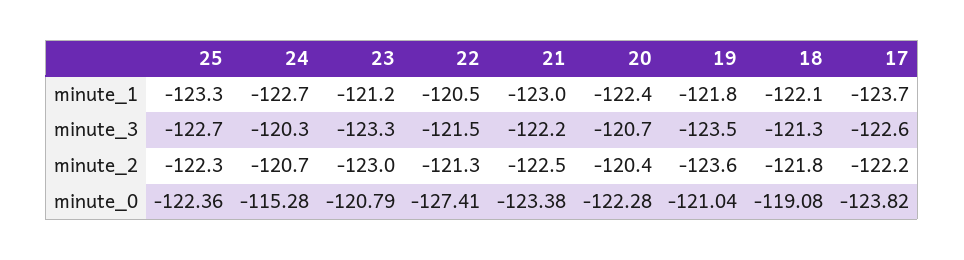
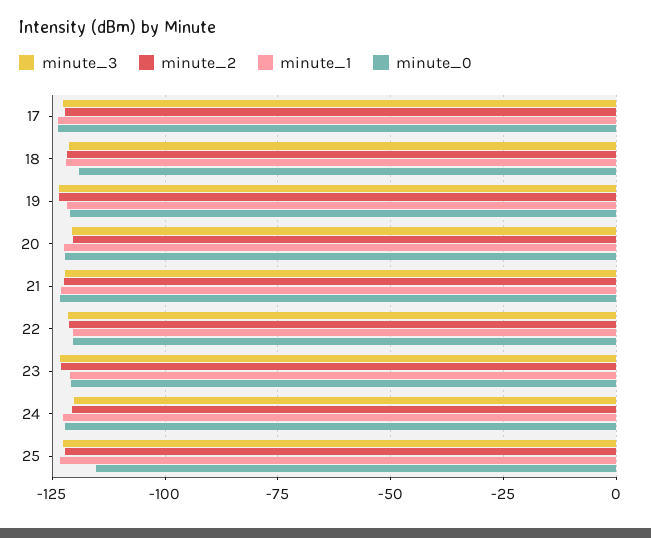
  {
    "minute_1": {
      "25": -123.3,
      "24": -122.7,
      "23": -121.2,
      "22": -120.5,
      "21": -123,
      "20": -122.4,
      "19": -121.8,
      "18": -122.1,
      "17": -123.7
    },
    "minute_3": {
      "25": -122.7,
      "24": -120.3,
      "23": -123.3,
      "22": -121.5,
      "21": -122.2,
      "20": -120.7,
      "19": -123.5,
      "18": -121.3,
      "17": -122.6
    },
    "minute_2": {
      "25": -122.3,
      "24": -120.7,
      "23": -123,
      "22": -121.3,
      "21": -122.5,
      "20": -120.4,
      "19": -123.6,
      "18": -121.8,
      "17": -122.2
    },
    "minute_0": {
-     "25": -122.36,
+     "25": -115,
-     "24": -115.28,
+     "24": -122.5,
      "23": -120.79,
-     "22": -127.41,
+     "22": -120,
      "21": -123.38,
      "20": -122.28,
      "19": -121.04,
      "18": -119.08,
      "17": -123.82
    }
  }

